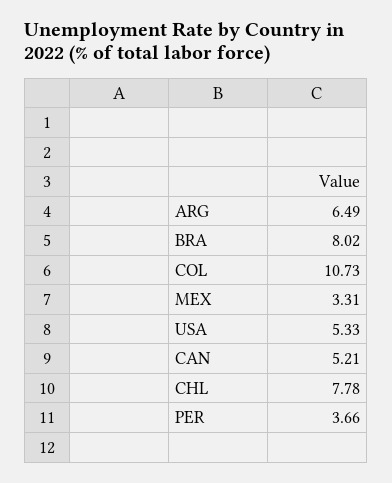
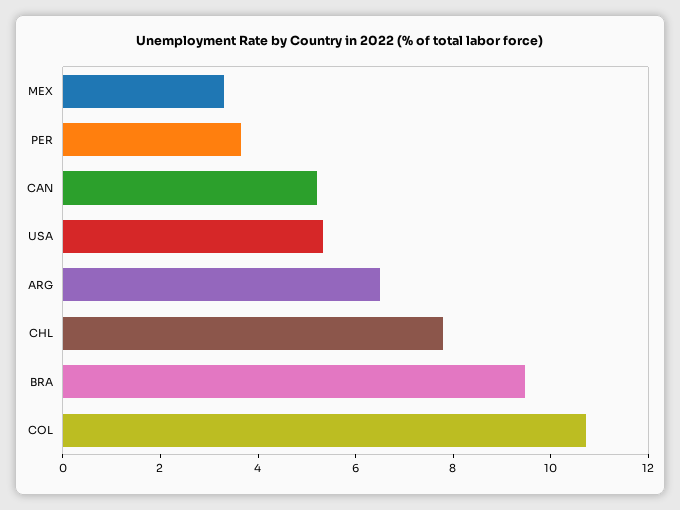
  {
    "ARG": 6.49,
-   "BRA": 8.02,
+   "BRA": 9.5,
    "COL": 10.73,
    "MEX": 3.31,
    "USA": 5.33,
    "CAN": 5.21,
    "CHL": 7.78,
    "PER": 3.66
  }

